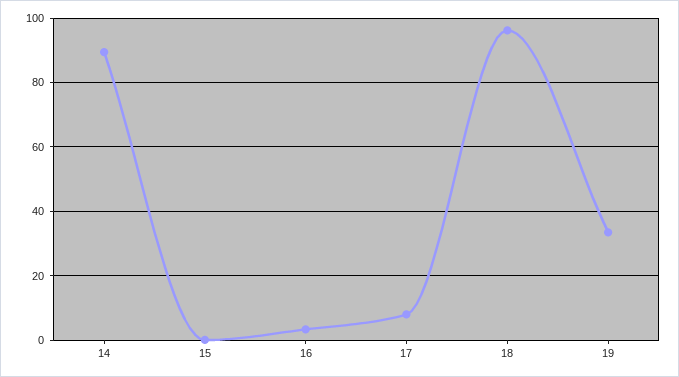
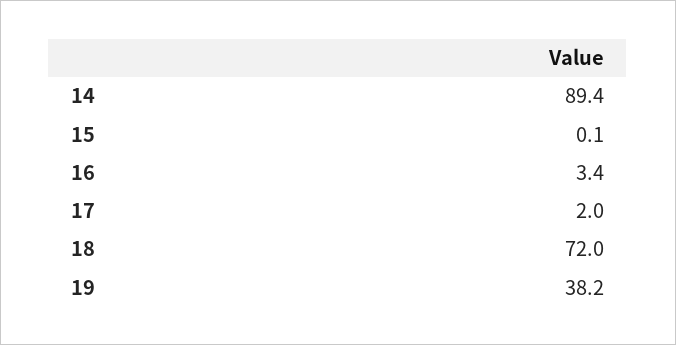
  {
    "14": 89.4,
    "15": 0.1,
    "16": 3.4,
-   "17": 8,
+   "17": 2,
-   "18": 96,
+   "18": 72,
-   "19": 34
+   "19": 38.2
  }

